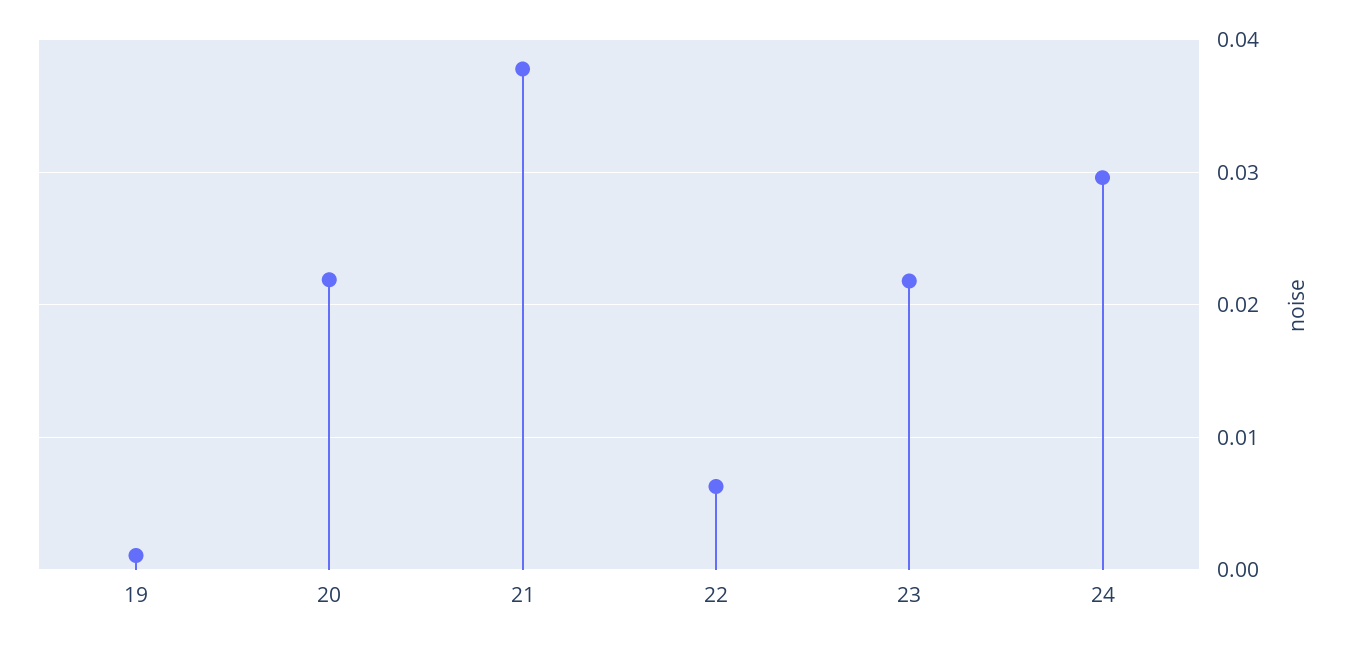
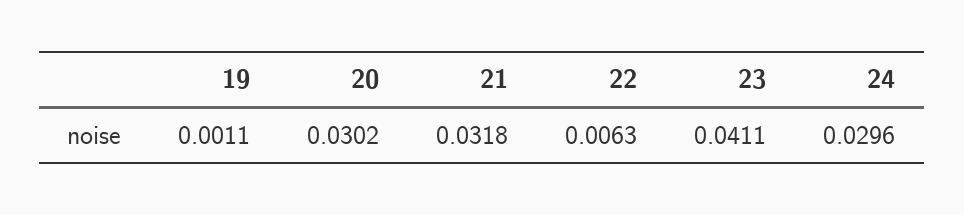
  {
    "19": 0.0011,
-   "20": 0.022,
+   "20": 0.0302,
-   "21": 0.038,
+   "21": 0.0318,
    "22": 0.0063,
-   "23": 0.022,
+   "23": 0.0411,
    "24": 0.0296
  }

